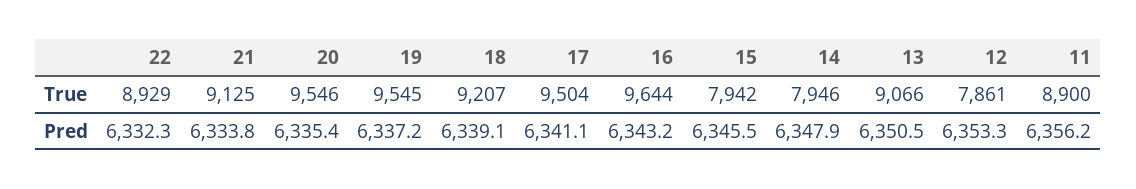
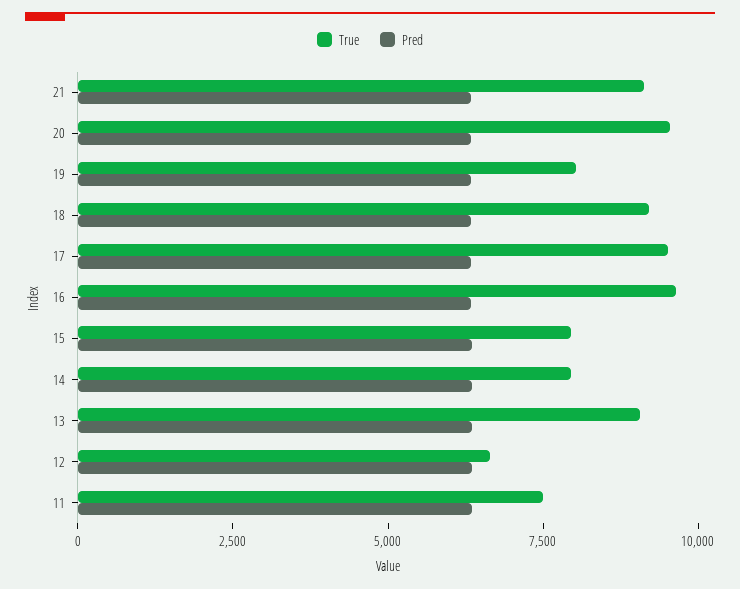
  {
    "True": {
-     "22": 8929,
      "21": 9125,
      "20": 9546,
-     "19": 9545,
+     "19": 8000,
      "18": 9207,
      "17": 9504,
      "16": 9644,
      "15": 7942,
      "14": 7946,
      "13": 9066,
-     "12": 7861,
+     "12": 6500,
-     "11": 8900
+     "11": 7500
    },
    "Pred": {
-     "22": 6332.3,
      "21": 6333.8,
      "20": 6335.4,
      "19": 6337.2,
      "18": 6339.1,
      "17": 6341.1,
      "16": 6343.2,
      "15": 6345.5,
      "14": 6347.9,
      "13": 6350.5,
      "12": 6353.3,
      "11": 6356.2
    }
  }

